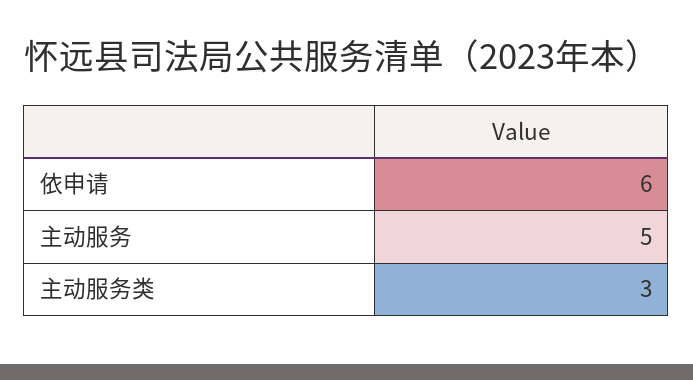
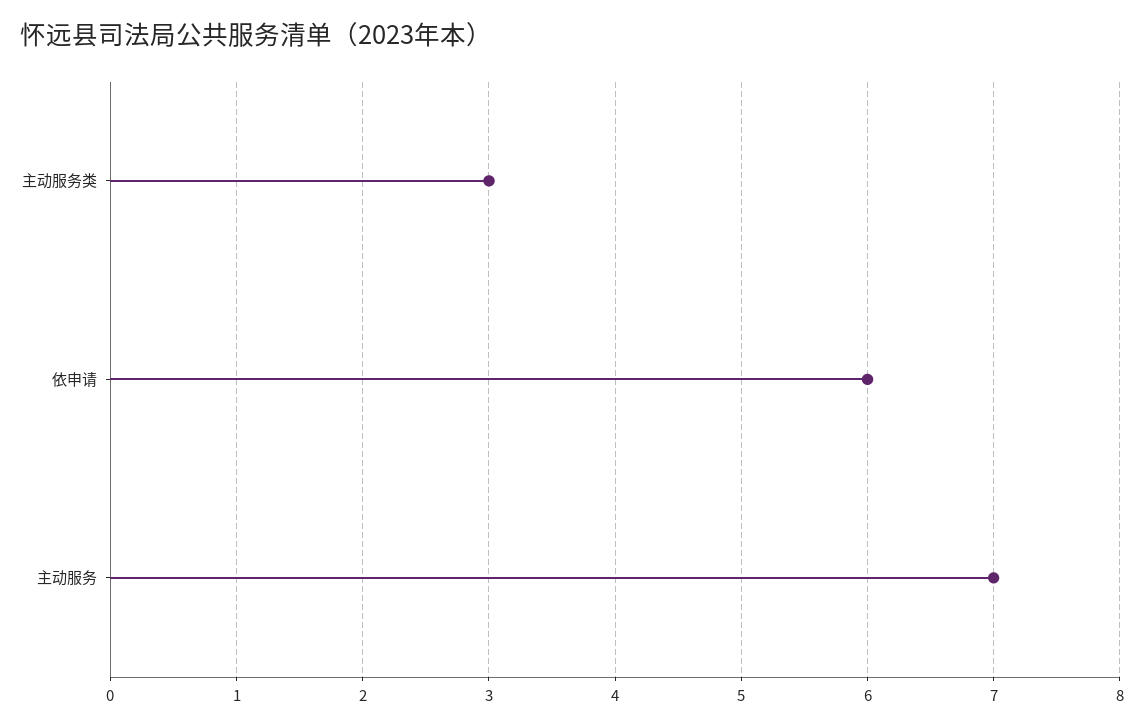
  {
    "依申请": 6,
-   "主动服务": 5,
+   "主动服务": 7,
    "主动服务类": 3
  }

